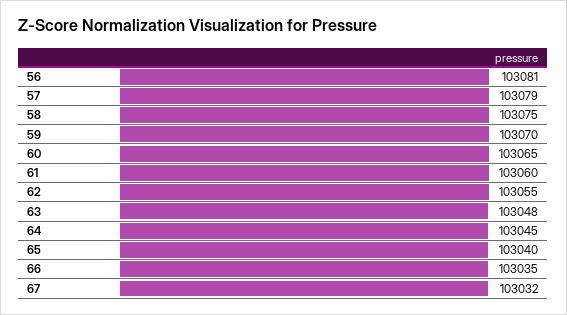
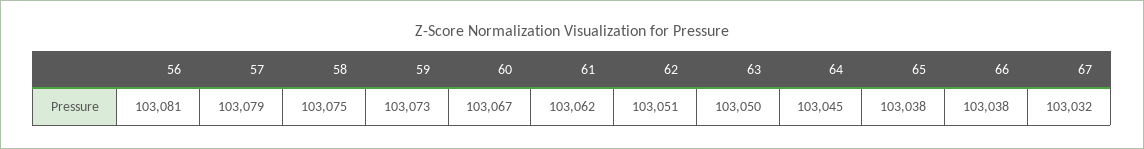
  {
    "56": 103081,
    "57": 103079,
    "58": 103075,
-   "59": 103070,
+   "59": 103073,
-   "60": 103065,
+   "60": 103067,
-   "61": 103060,
+   "61": 103062,
-   "62": 103055,
+   "62": 103051,
-   "63": 103048,
+   "63": 103050,
    "64": 103045,
-   "65": 103040,
+   "65": 103038,
-   "66": 103035,
+   "66": 103038,
    "67": 103032
  }

